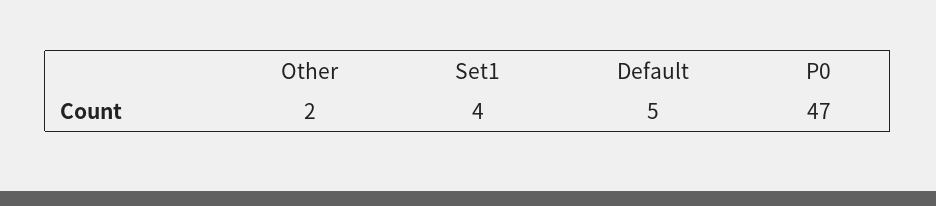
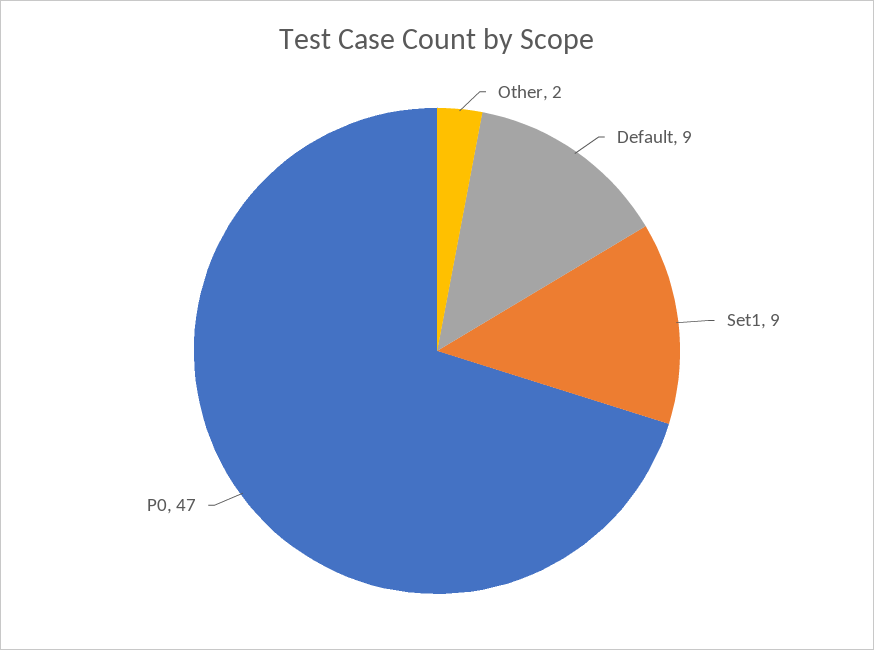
  {
    "Other": 2,
-   "Set1": 4,
+   "Set1": 9,
-   "Default": 5,
+   "Default": 9,
    "P0": 47
  }

